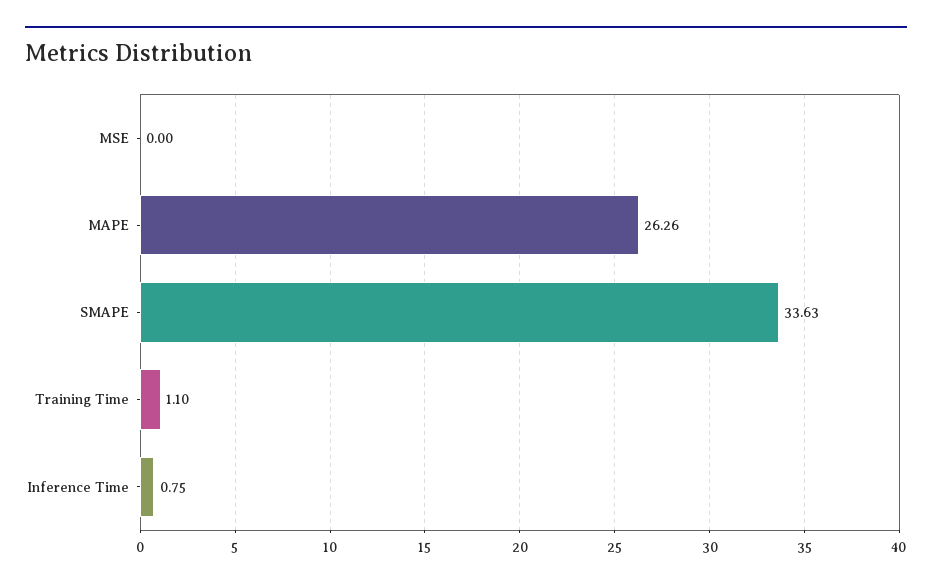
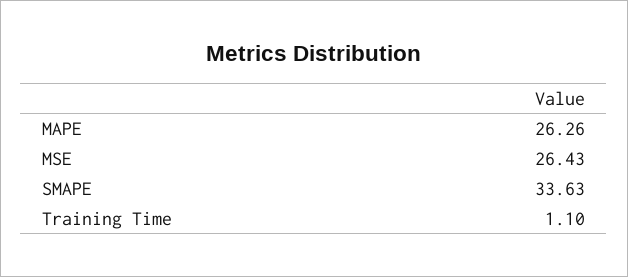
  {
-   "MSE": 0,
+   "MSE": 26.43,
    "MAPE": 26.26,
    "SMAPE": 33.63,
-   "Training Time": 1.1,
+   "Training Time": 1.1
-   "Inference Time": 0.75
  }

